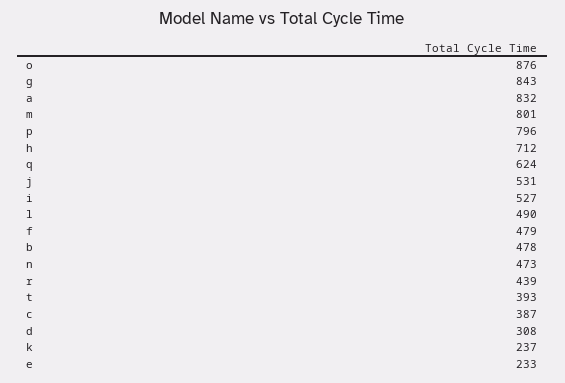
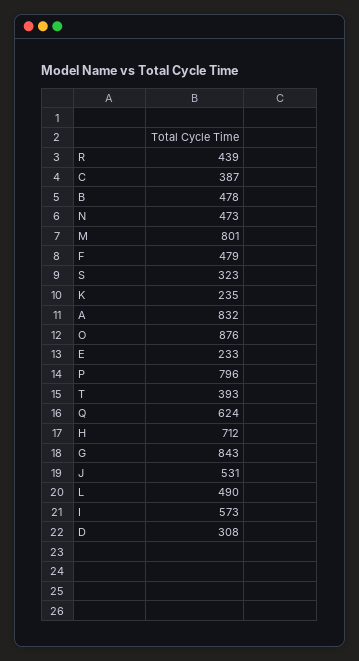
  {
    "o": 876,
    "g": 843,
    "a": 832,
    "m": 801,
    "p": 796,
    "h": 712,
    "q": 624,
    "j": 531,
-   "i": 527,
+   "i": 573,
    "l": 490,
    "f": 479,
    "b": 478,
    "n": 473,
    "r": 439,
    "t": 393,
    "c": 387,
    "d": 308,
-   "k": 237,
+   "k": 235,
-   "e": 233
+   "e": 233,
+   "S": 323
  }

